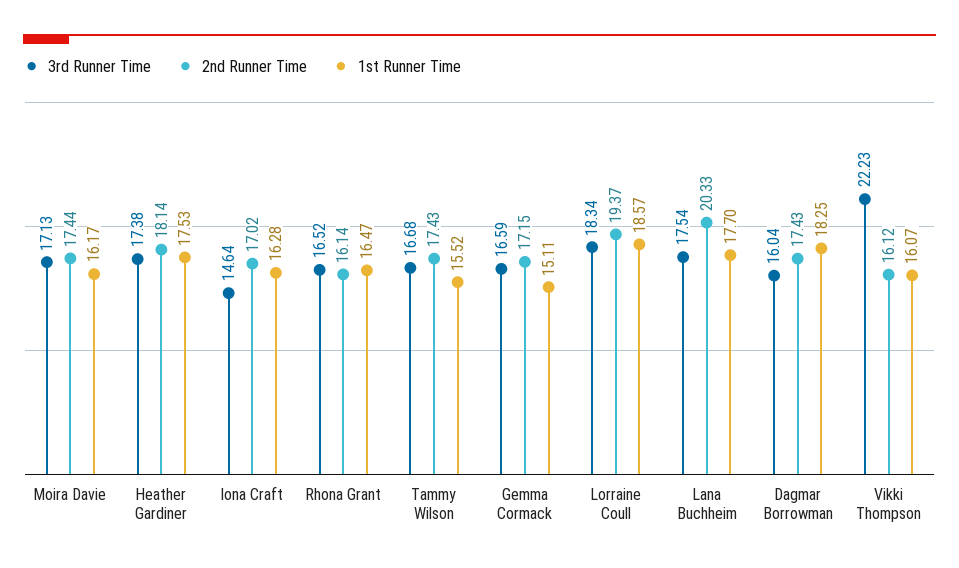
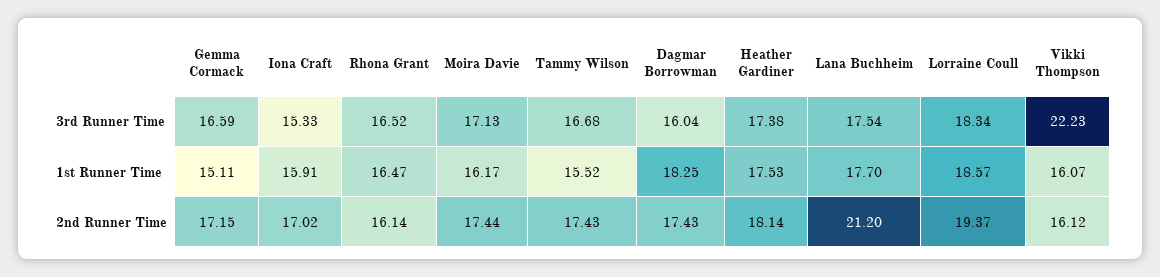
  {
    "3rd Runner Time": {
      "Moira Davie": 17.13,
      "Heather Gardiner": 17.38,
-     "Iona Craft": 14.64,
+     "Iona Craft": 15.33,
      "Rhona Grant": 16.52,
      "Tammy Wilson": 16.68,
      "Gemma Cormack": 16.59,
      "Lorraine Coull": 18.34,
      "Lana Buchheim": 17.54,
      "Dagmar Borrowman": 16.04,
      "Vikki Thompson": 22.23
    },
    "2nd Runner Time": {
      "Moira Davie": 17.44,
      "Heather Gardiner": 18.14,
      "Iona Craft": 17.02,
      "Rhona Grant": 16.14,
      "Tammy Wilson": 17.43,
      "Gemma Cormack": 17.15,
      "Lorraine Coull": 19.37,
-     "Lana Buchheim": 20.33,
+     "Lana Buchheim": 21.2,
      "Dagmar Borrowman": 17.43,
      "Vikki Thompson": 16.12
    },
    "1st Runner Time": {
      "Moira Davie": 16.17,
      "Heather Gardiner": 17.53,
-     "Iona Craft": 16.28,
+     "Iona Craft": 15.91,
      "Rhona Grant": 16.47,
      "Tammy Wilson": 15.52,
      "Gemma Cormack": 15.11,
      "Lorraine Coull": 18.57,
      "Lana Buchheim": 17.7,
      "Dagmar Borrowman": 18.25,
      "Vikki Thompson": 16.07
    }
  }

